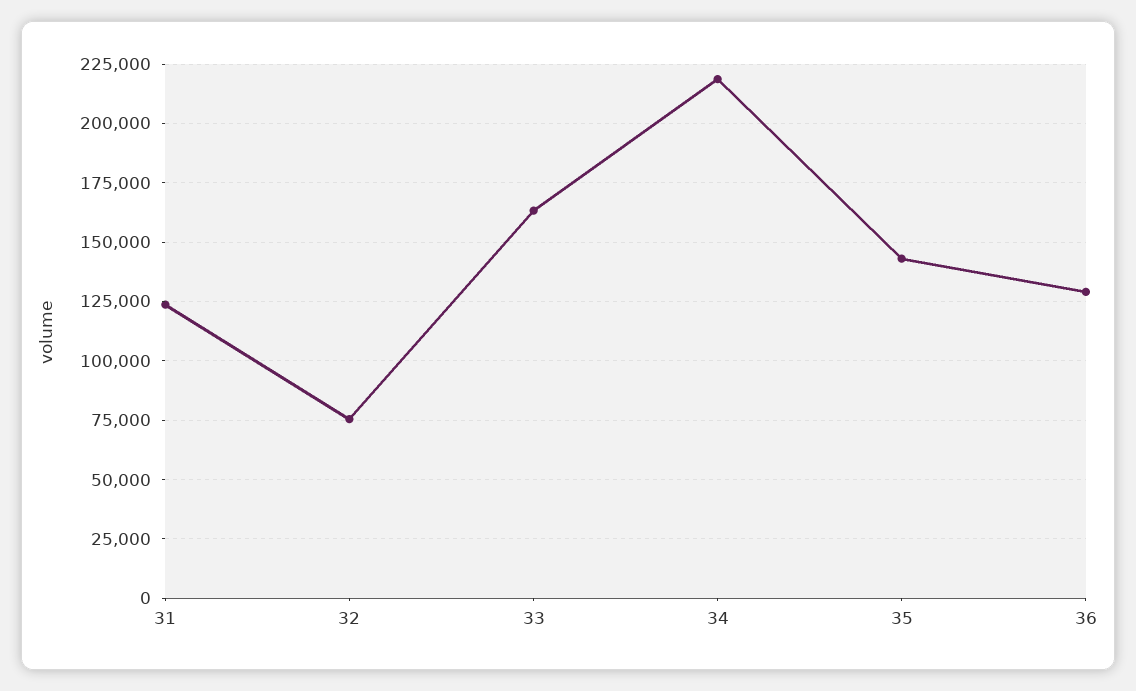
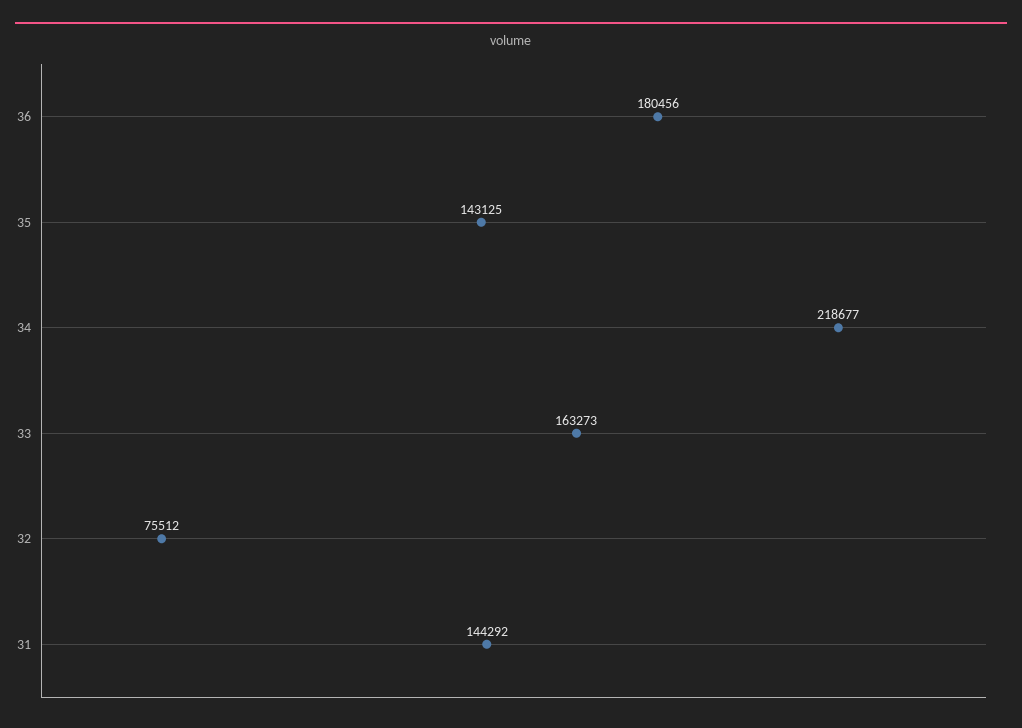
  {
-   "31": 125000,
+   "31": 144292,
    "32": 75512,
    "33": 163273,
    "34": 218677,
    "35": 143125,
-   "36": 130000
+   "36": 180456
  }

